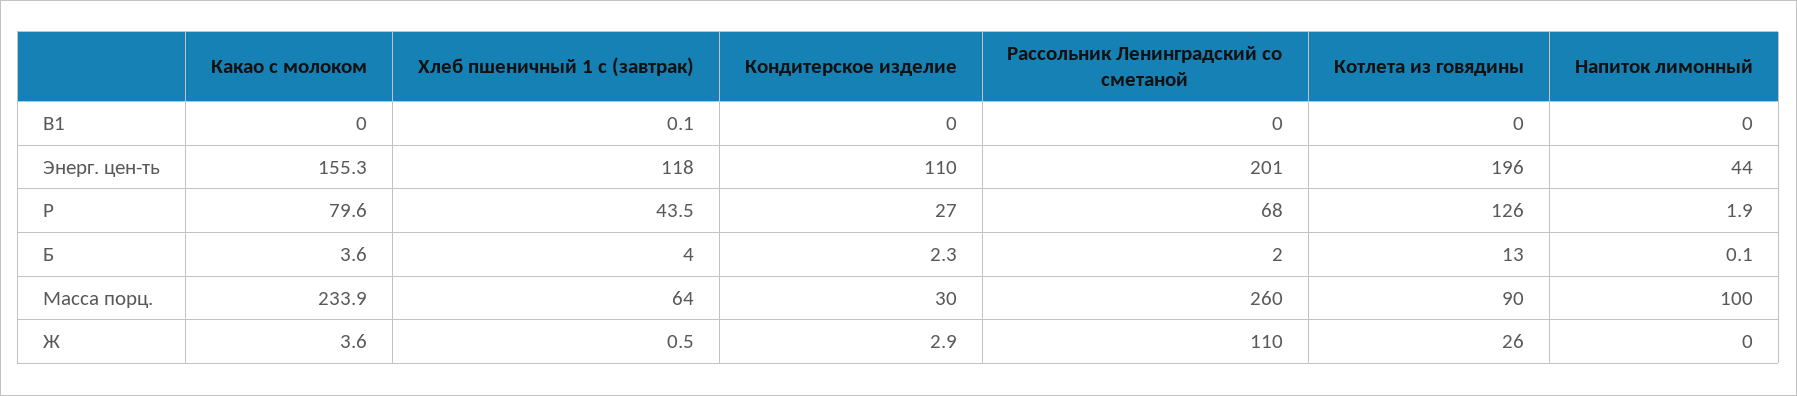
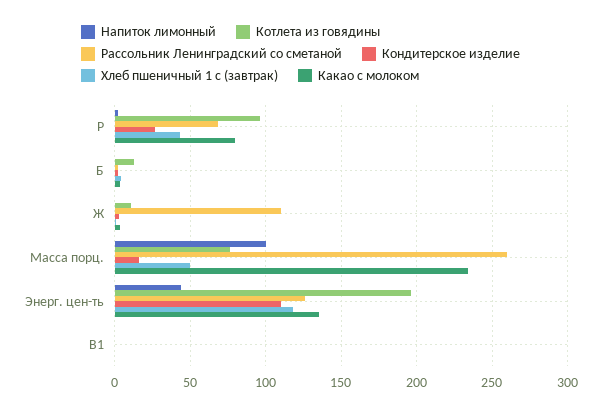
  {
    "Какао с молоком": {
      "В1": 0,
-     "Энерг. цен-ть": 155.3,
+     "Энерг. цен-ть": 135,
      "P": 79.6,
      "Б": 3.6,
      "Масса порц.": 233.9,
      "Ж": 3.6
    },
    "Хлеб пшеничный 1 с (завтрак)": {
      "В1": 0.1,
      "Энерг. цен-ть": 118,
      "P": 43.5,
      "Б": 4,
-     "Масса порц.": 64,
+     "Масса порц.": 50,
      "Ж": 0.5
    },
    "Кондитерское изделие": {
      "В1": 0,
      "Энерг. цен-ть": 110,
      "P": 27,
      "Б": 2.3,
-     "Масса порц.": 30,
+     "Масса порц.": 15,
      "Ж": 2.9
    },
    "Рассольник Ленинградский со сметаной": {
      "В1": 0,
-     "Энерг. цен-ть": 201,
+     "Энерг. цен-ть": 125,
      "P": 68,
      "Б": 2,
      "Масса порц.": 260,
      "Ж": 110
    },
    "Котлета из говядины": {
      "В1": 0,
      "Энерг. цен-ть": 196,
-     "P": 126,
+     "P": 95,
      "Б": 13,
-     "Масса порц.": 90,
+     "Масса порц.": 75,
-     "Ж": 26
+     "Ж": 10
    },
    "Напиток лимонный": {
      "В1": 0,
      "Энерг. цен-ть": 44,
      "P": 1.9,
      "Б": 0.1,
      "Масса порц.": 100,
      "Ж": 0
    }
  }

